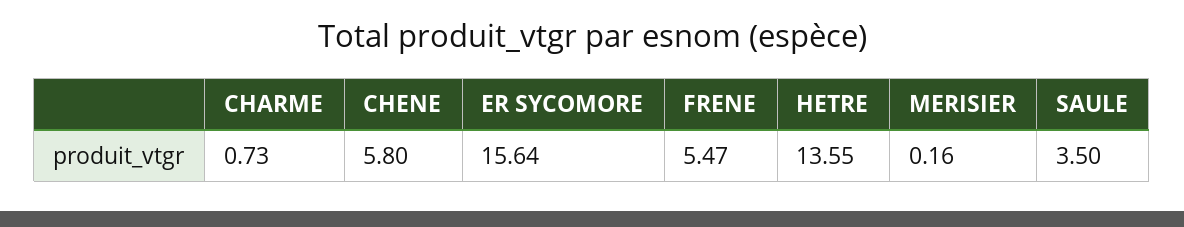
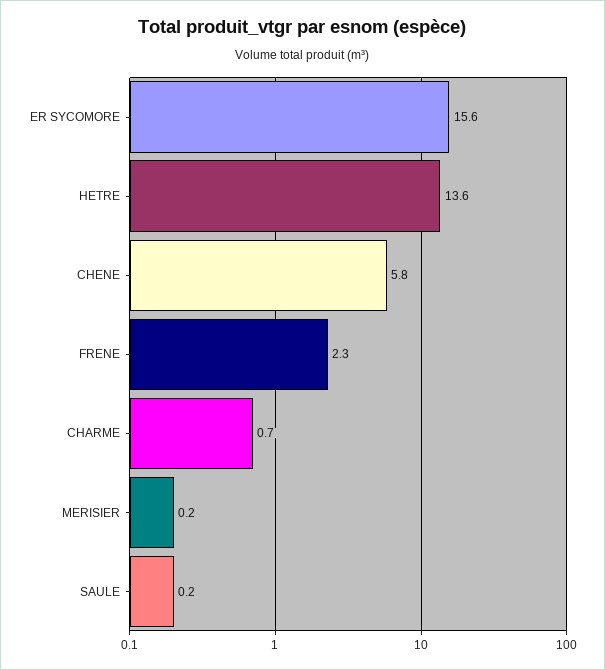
  {
    "CHARME": 0.73,
    "CHENE": 5.8,
    "ER SYCOMORE": 15.64,
-   "FRENE": 5.47,
+   "FRENE": 2.3,
    "HETRE": 13.55,
    "MERISIER": 0.16,
-   "SAULE": 3.5
+   "SAULE": 0.2
  }

